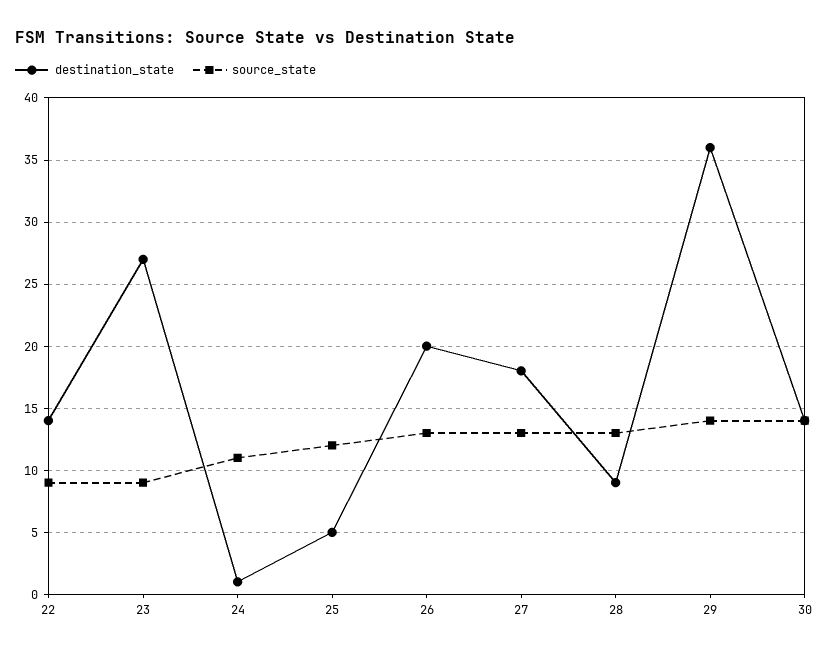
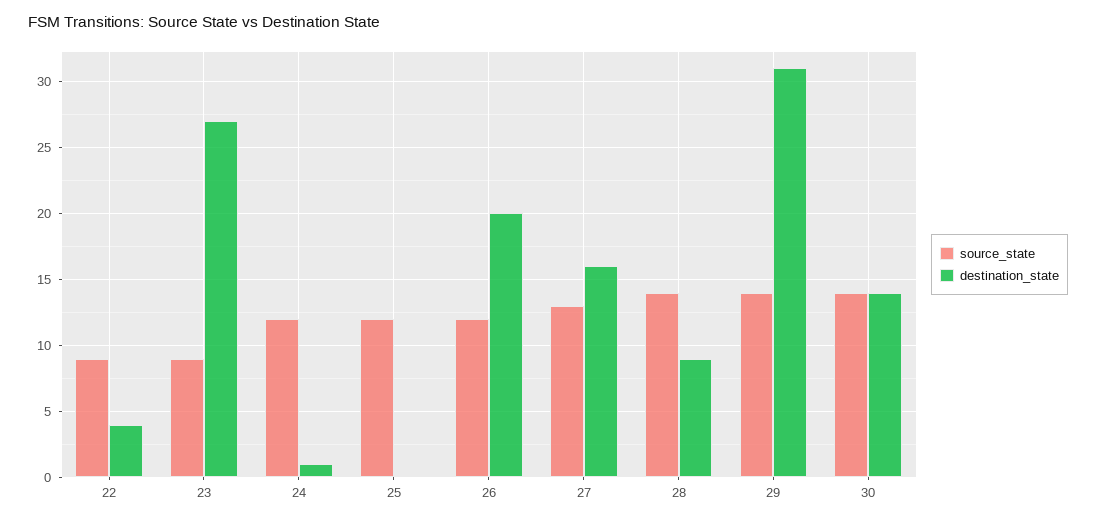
  {
    "destination_state": {
-     "22": 14,
+     "22": 4,
      "23": 27,
      "24": 1,
-     "25": 5,
+     "25": 0,
      "26": 20,
-     "27": 18,
+     "27": 16,
      "28": 9,
-     "29": 36,
+     "29": 31,
      "30": 14
    },
    "source_state": {
      "22": 9,
      "23": 9,
-     "24": 11,
+     "24": 12,
      "25": 12,
-     "26": 13,
+     "26": 12,
      "27": 13,
-     "28": 13,
+     "28": 14,
      "29": 14,
      "30": 14
    }
  }

